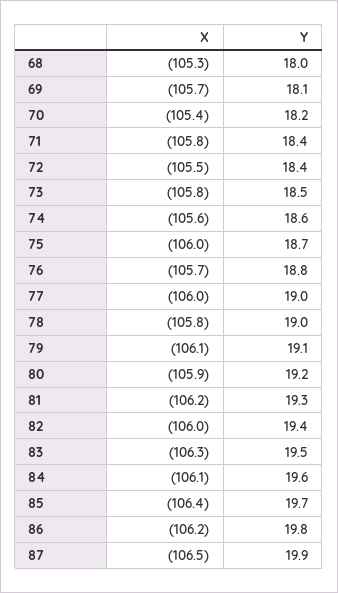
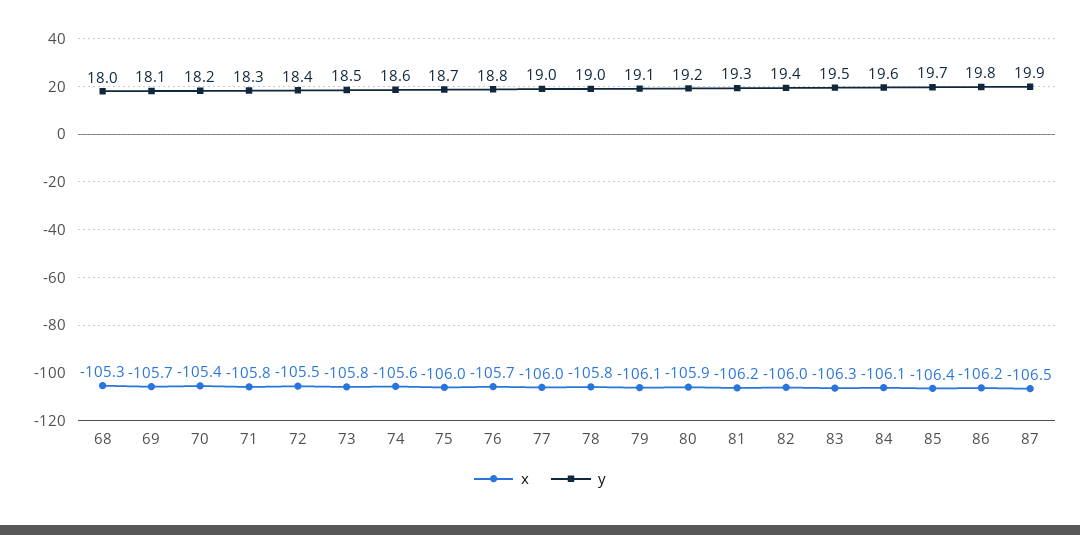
  {
    "X": {
      "68": -105.3,
      "69": -105.7,
      "70": -105.4,
      "71": -105.8,
      "72": -105.5,
      "73": -105.8,
      "74": -105.6,
      "75": -106,
      "76": -105.7,
      "77": -106,
      "78": -105.8,
      "79": -106.1,
      "80": -105.9,
      "81": -106.2,
      "82": -106,
      "83": -106.3,
      "84": -106.1,
      "85": -106.4,
      "86": -106.2,
      "87": -106.5
    },
    "Y": {
      "68": 18,
      "69": 18.1,
      "70": 18.2,
-     "71": 18.4,
+     "71": 18.3,
      "72": 18.4,
      "73": 18.5,
      "74": 18.6,
      "75": 18.7,
      "76": 18.8,
      "77": 19,
      "78": 19,
      "79": 19.1,
      "80": 19.2,
      "81": 19.3,
      "82": 19.4,
      "83": 19.5,
      "84": 19.6,
      "85": 19.7,
      "86": 19.8,
      "87": 19.9
    }
  }

